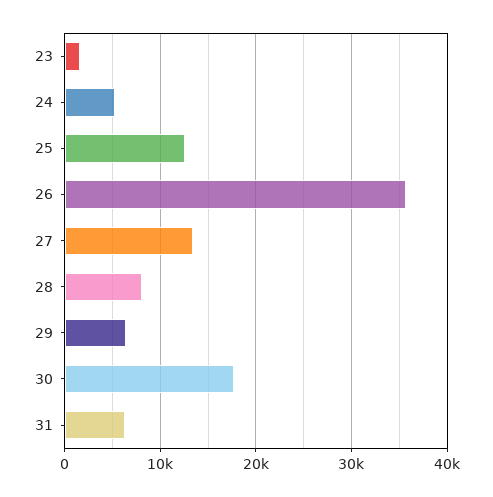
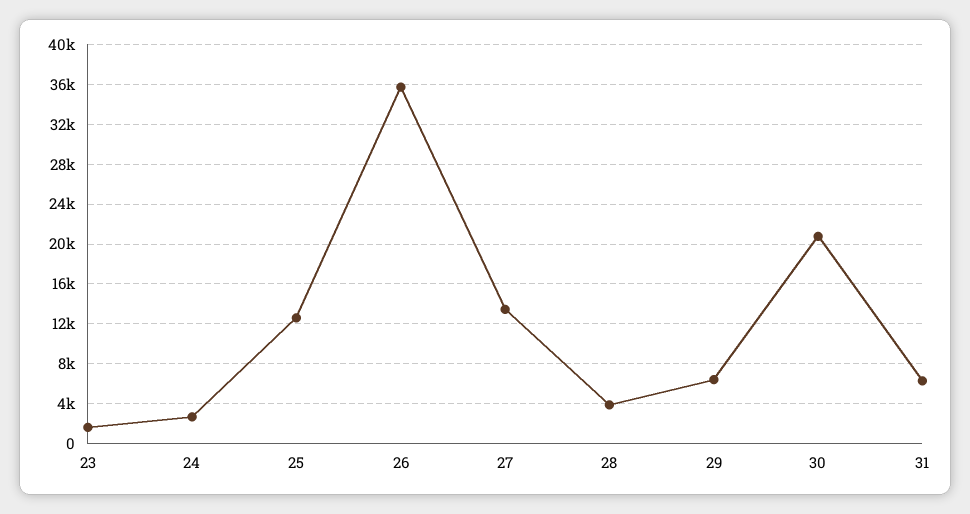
  {
    "23": 2000,
-   "24": 5000,
+   "24": 3000,
    "25": 13000,
    "26": 36000,
    "27": 13000,
-   "28": 8000,
+   "28": 4000,
    "29": 6000,
-   "30": 18000,
+   "30": 21000,
    "31": 6000
  }

